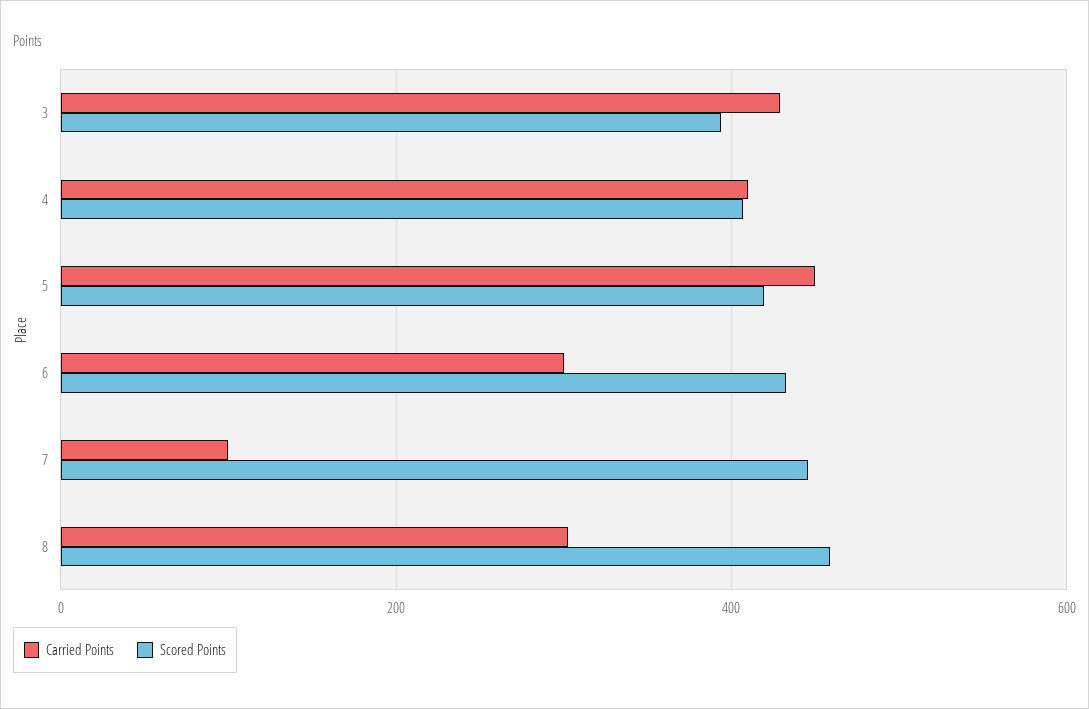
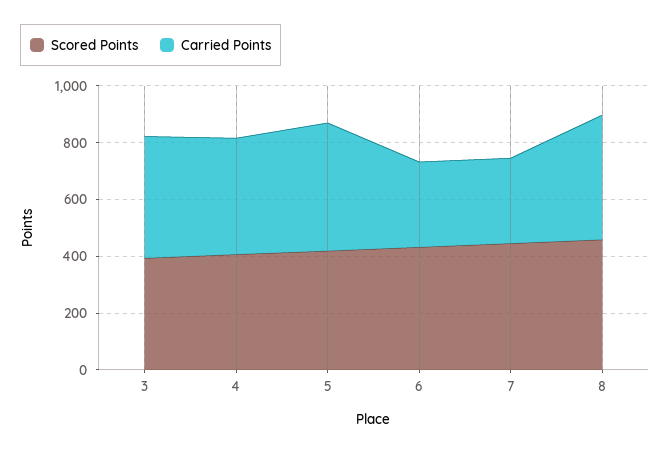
  {
    "Carried Points": {
      "3": 420,
      "4": 400,
      "5": 440,
      "6": 300,
-     "7": 100,
+     "7": 300,
-     "8": 300
+     "8": 450
    },
    "Scored Points": {
      "3": 400,
      "4": 400,
      "5": 420,
      "6": 440,
      "7": 440,
      "8": 460
    }
  }

